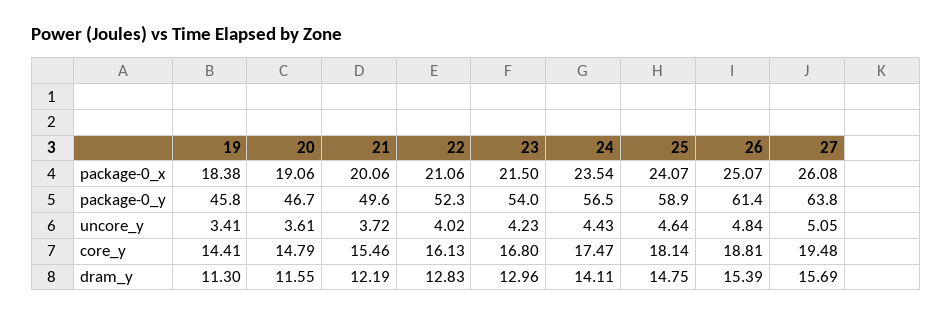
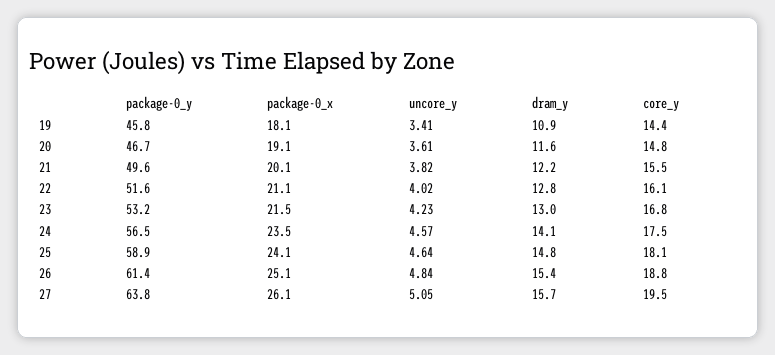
  {
    "19": {
-     "package-0_x": 18.38,
+     "package-0_x": 18.1,
      "package-0_y": 45.8,
      "uncore_y": 3.41,
      "core_y": 14.41,
-     "dram_y": 11.3
+     "dram_y": 10.9
    },
    "20": {
      "package-0_x": 19.06,
      "package-0_y": 46.7,
      "uncore_y": 3.61,
      "core_y": 14.79,
      "dram_y": 11.55
    },
    "21": {
      "package-0_x": 20.06,
      "package-0_y": 49.6,
-     "uncore_y": 3.72,
+     "uncore_y": 3.82,
      "core_y": 15.46,
      "dram_y": 12.19
    },
    "22": {
      "package-0_x": 21.06,
-     "package-0_y": 52.3,
+     "package-0_y": 51.6,
      "uncore_y": 4.02,
      "core_y": 16.13,
      "dram_y": 12.83
    },
    "23": {
      "package-0_x": 21.5,
-     "package-0_y": 54,
+     "package-0_y": 53.2,
      "uncore_y": 4.23,
      "core_y": 16.8,
      "dram_y": 12.96
    },
    "24": {
      "package-0_x": 23.54,
      "package-0_y": 56.5,
-     "uncore_y": 4.43,
+     "uncore_y": 4.57,
      "core_y": 17.47,
      "dram_y": 14.11
    },
    "25": {
      "package-0_x": 24.07,
      "package-0_y": 58.9,
      "uncore_y": 4.64,
      "core_y": 18.14,
      "dram_y": 14.75
    },
    "26": {
      "package-0_x": 25.07,
      "package-0_y": 61.4,
      "uncore_y": 4.84,
      "core_y": 18.81,
      "dram_y": 15.39
    },
    "27": {
      "package-0_x": 26.08,
      "package-0_y": 63.8,
      "uncore_y": 5.05,
      "core_y": 19.48,
      "dram_y": 15.69
    }
  }

